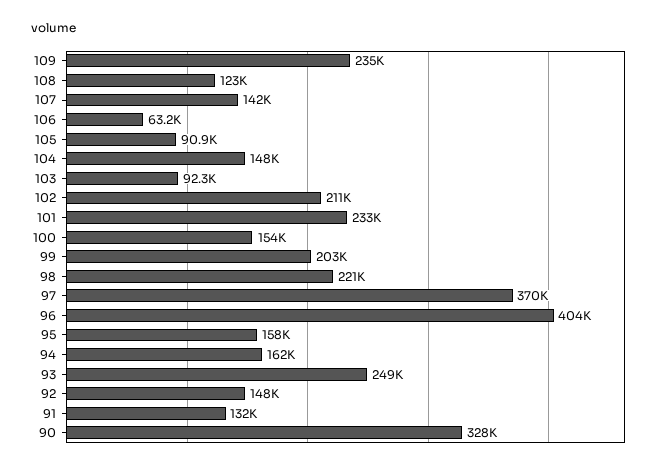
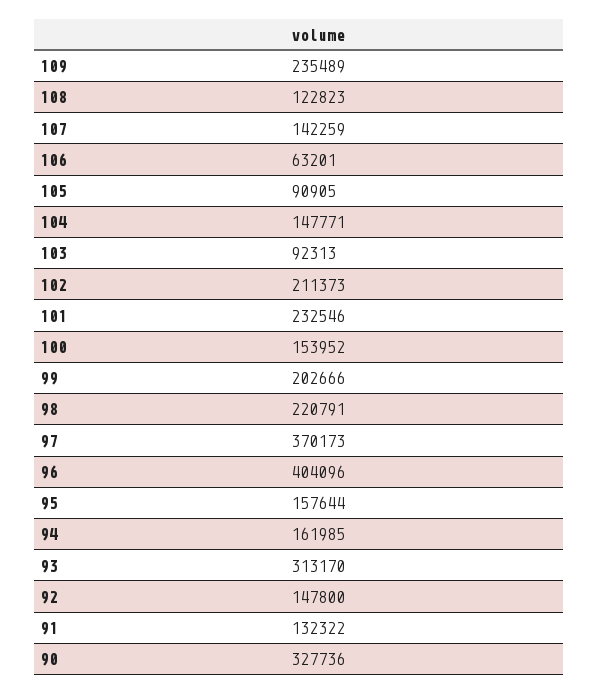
  {
    "109": 235489,
    "108": 122823,
    "107": 142259,
    "106": 63201,
    "105": 90905,
    "104": 147771,
    "103": 92313,
    "102": 211373,
    "101": 232546,
    "100": 153952,
    "99": 202666,
    "98": 220791,
    "97": 370173,
    "96": 404096,
    "95": 157644,
    "94": 161985,
-   "93": 249000,
+   "93": 313170,
    "92": 147800,
    "91": 132322,
    "90": 327736
  }

